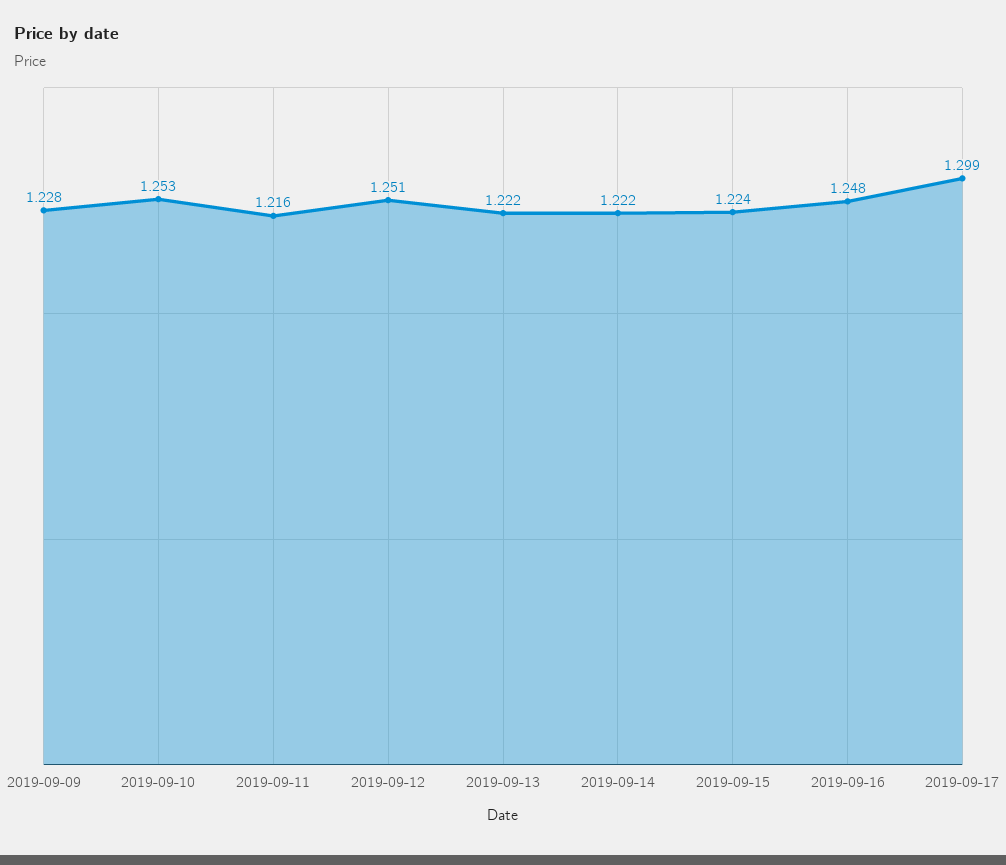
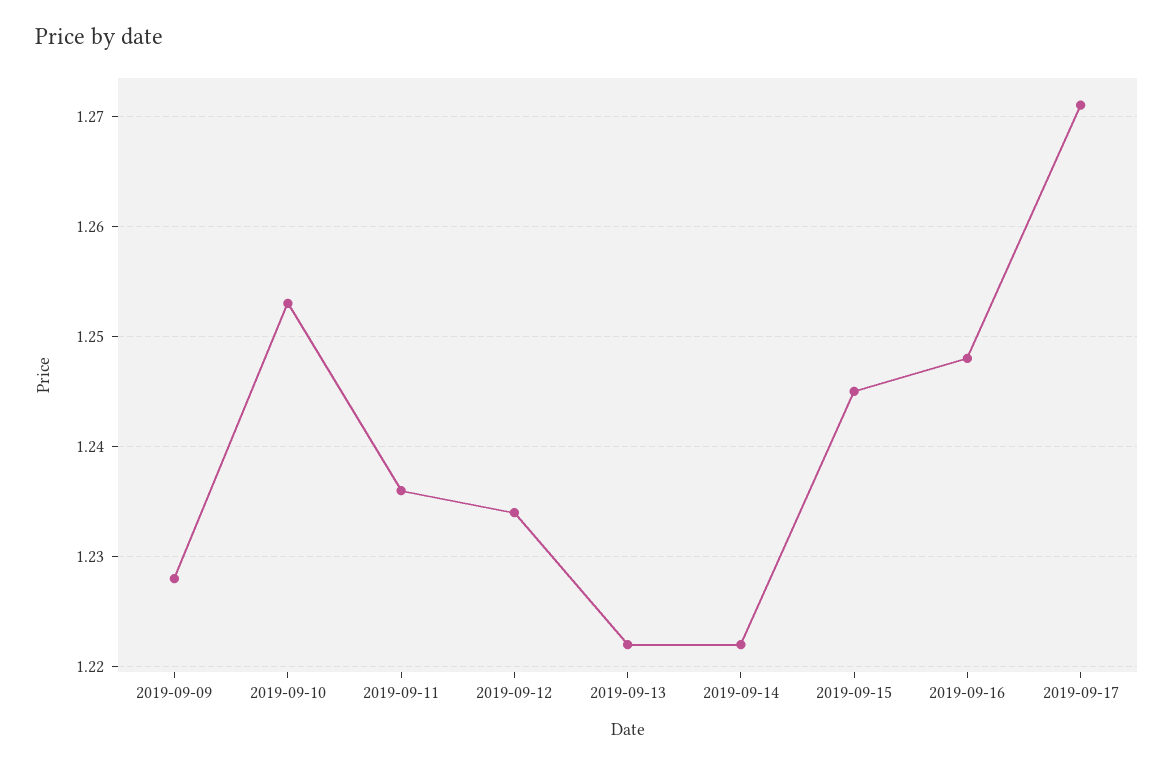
  {
    "2019-09-09": 1.228,
    "2019-09-10": 1.253,
-   "2019-09-11": 1.216,
+   "2019-09-11": 1.236,
-   "2019-09-12": 1.251,
+   "2019-09-12": 1.234,
    "2019-09-13": 1.222,
    "2019-09-14": 1.222,
-   "2019-09-15": 1.224,
+   "2019-09-15": 1.245,
    "2019-09-16": 1.248,
-   "2019-09-17": 1.299
+   "2019-09-17": 1.271
  }

